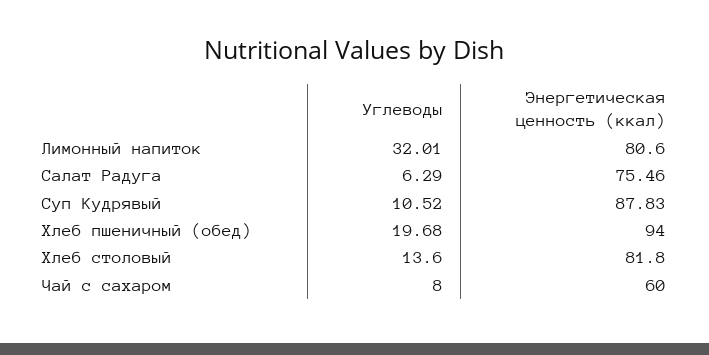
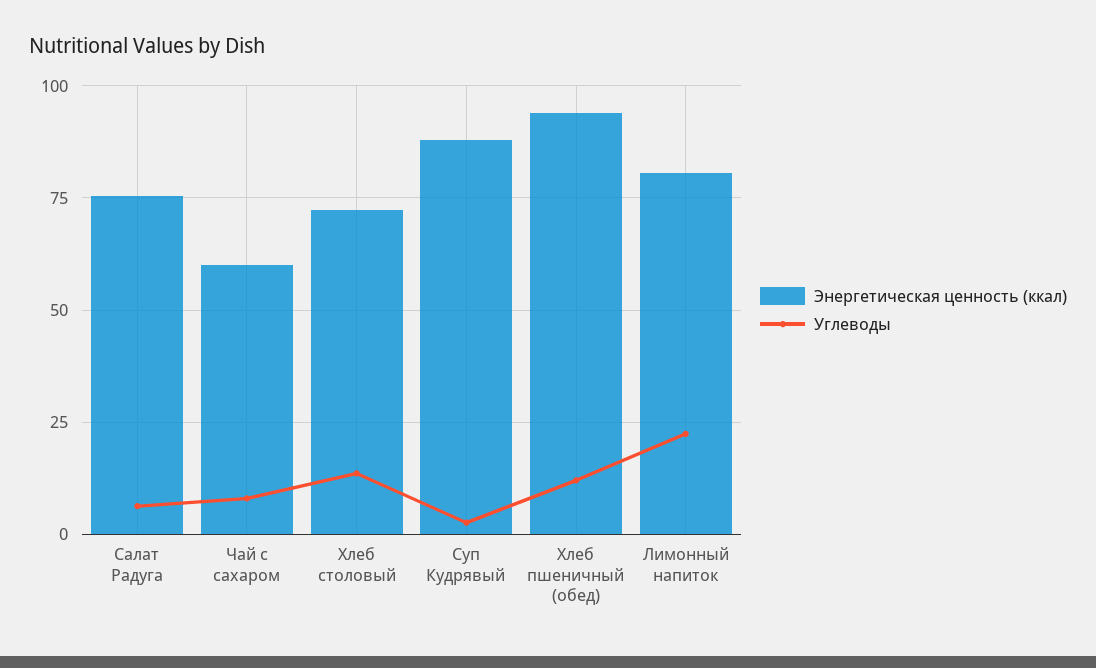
  {
    "Углеводы": {
-     "Лимонный напиток": 32.01,
+     "Лимонный напиток": 22.5,
      "Салат Радуга": 6.29,
-     "Суп Кудрявый": 10.52,
+     "Суп Кудрявый": 2.5,
-     "Хлеб пшеничный (обед)": 19.68,
+     "Хлеб пшеничный (обед)": 12.5,
      "Хлеб столовый": 13.6,
      "Чай с сахаром": 8
    },
    "Энергетическая ценность (ккал)": {
      "Лимонный напиток": 80.6,
      "Салат Радуга": 75.46,
      "Суп Кудрявый": 87.83,
      "Хлеб пшеничный (обед)": 94,
-     "Хлеб столовый": 81.8,
+     "Хлеб столовый": 72.5,
      "Чай с сахаром": 60
    }
  }

